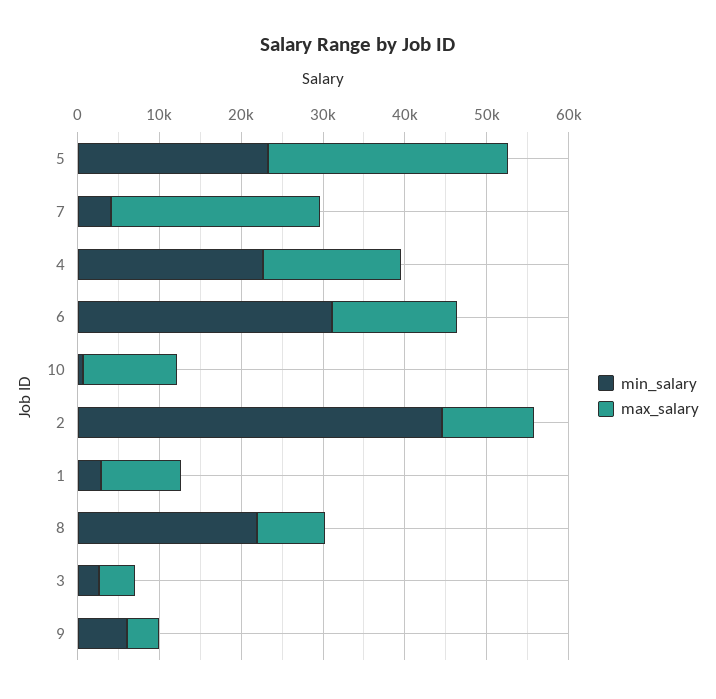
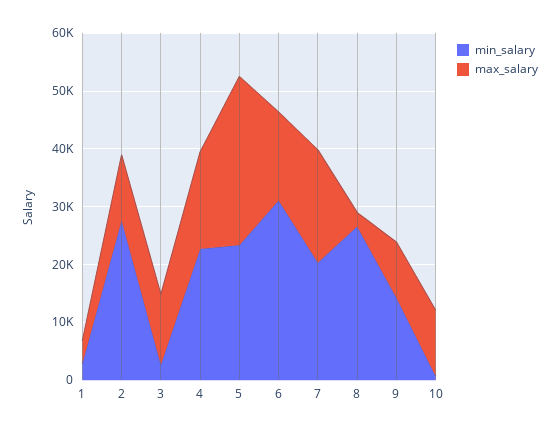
  {
    "min_salary": {
      "5": 24000,
-     "7": 4000,
+     "7": 20000,
      "4": 22000,
      "6": 32000,
      "10": 0,
-     "2": 44000,
+     "2": 28000,
      "1": 2000,
-     "8": 22000,
+     "8": 26000,
      "3": 2000,
-     "9": 6000
+     "9": 14000
    },
    "max_salary": {
      "5": 30000,
-     "7": 26000,
+     "7": 20000,
      "4": 16000,
      "6": 16000,
      "10": 12000,
      "2": 12000,
-     "1": 10000,
+     "1": 4000,
-     "8": 8000,
+     "8": 2000,
-     "3": 4000,
+     "3": 12000,
-     "9": 4000
+     "9": 10000
    }
  }

